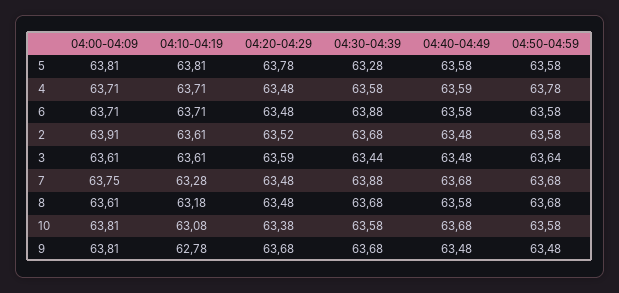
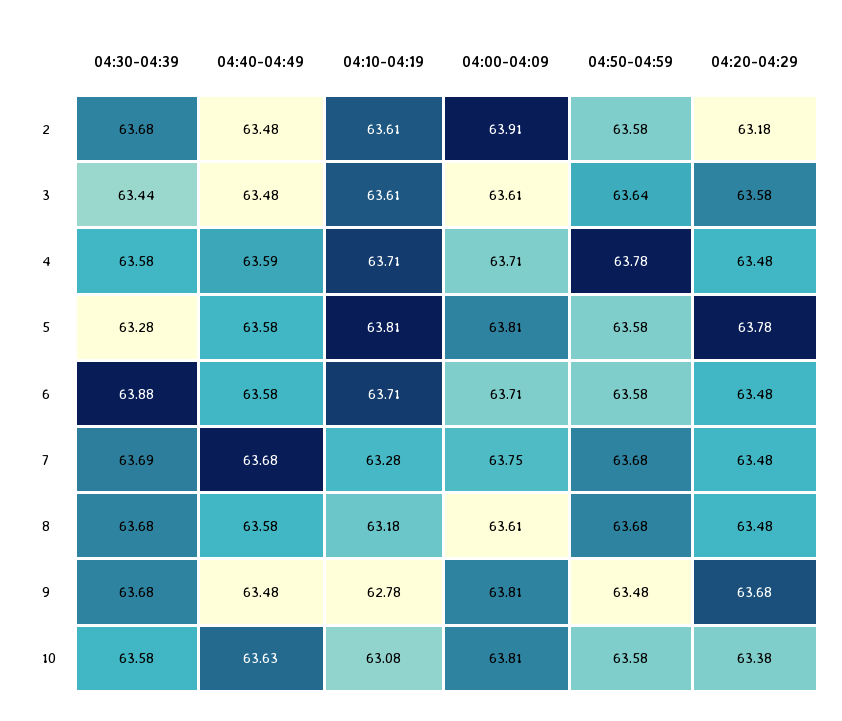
  {
    "04:00-04:09": {
      "5": 63.81,
      "4": 63.71,
      "6": 63.71,
      "2": 63.91,
      "3": 63.61,
      "7": 63.75,
      "8": 63.61,
      "10": 63.81,
      "9": 63.81
    },
    "04:10-04:19": {
      "5": 63.81,
      "4": 63.71,
      "6": 63.71,
      "2": 63.61,
      "3": 63.61,
      "7": 63.28,
      "8": 63.18,
      "10": 63.08,
      "9": 62.78
    },
    "04:20-04:29": {
      "5": 63.78,
      "4": 63.48,
      "6": 63.48,
-     "2": 63.52,
+     "2": 63.18,
-     "3": 63.59,
+     "3": 63.58,
      "7": 63.48,
      "8": 63.48,
      "10": 63.38,
      "9": 63.68
    },
    "04:30-04:39": {
      "5": 63.28,
      "4": 63.58,
      "6": 63.88,
      "2": 63.68,
      "3": 63.44,
-     "7": 63.88,
+     "7": 63.69,
      "8": 63.68,
      "10": 63.58,
      "9": 63.68
    },
    "04:40-04:49": {
      "5": 63.58,
      "4": 63.59,
      "6": 63.58,
      "2": 63.48,
      "3": 63.48,
      "7": 63.68,
      "8": 63.58,
-     "10": 63.68,
+     "10": 63.63,
      "9": 63.48
    },
    "04:50-04:59": {
      "5": 63.58,
      "4": 63.78,
      "6": 63.58,
      "2": 63.58,
      "3": 63.64,
      "7": 63.68,
      "8": 63.68,
      "10": 63.58,
      "9": 63.48
    }
  }

